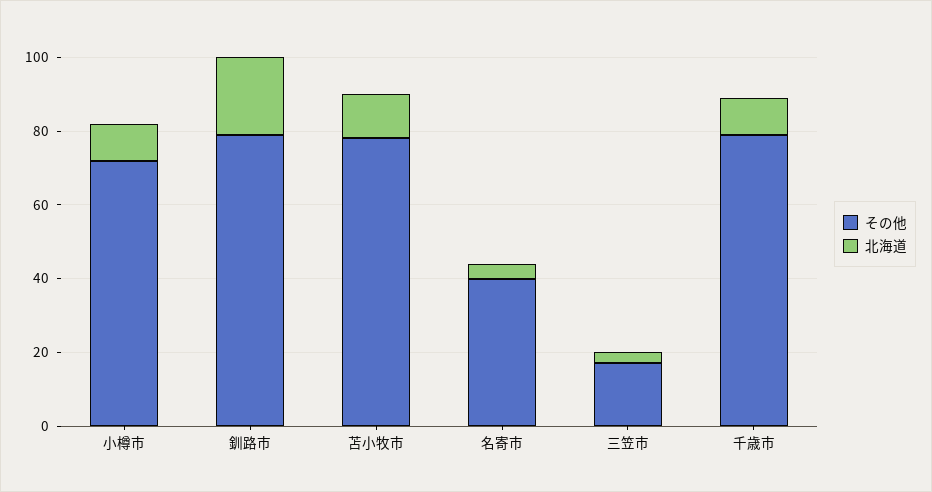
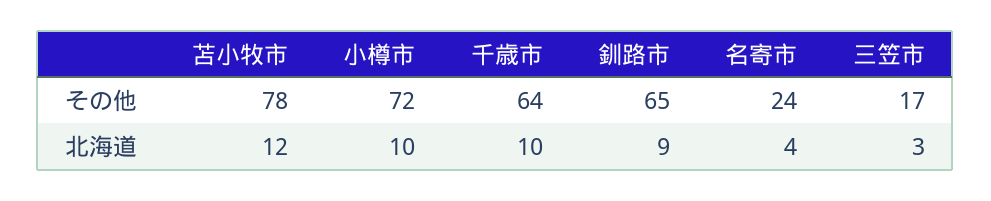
  {
    "その他": {
      "小樽市": 72,
-     "釧路市": 80,
+     "釧路市": 65,
      "苫小牧市": 78,
-     "名寄市": 40,
+     "名寄市": 24,
      "三笠市": 17,
-     "千歳市": 80
+     "千歳市": 64
    },
    "北海道": {
      "小樽市": 10,
-     "釧路市": 20,
+     "釧路市": 9,
      "苫小牧市": 12,
      "名寄市": 4,
      "三笠市": 3,
      "千歳市": 10
    }
  }

